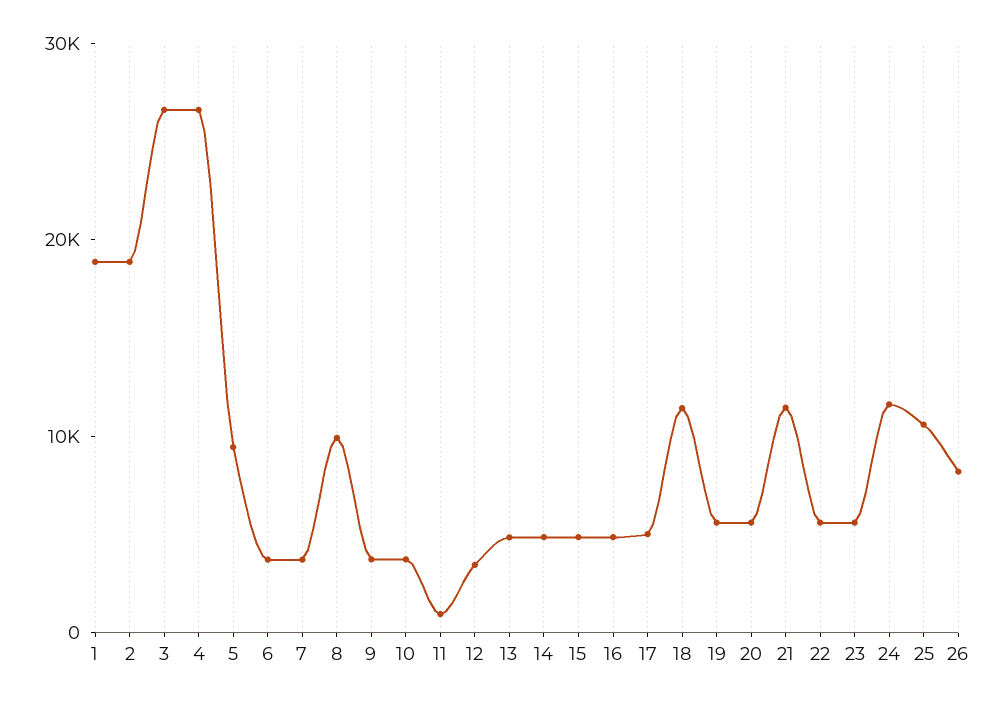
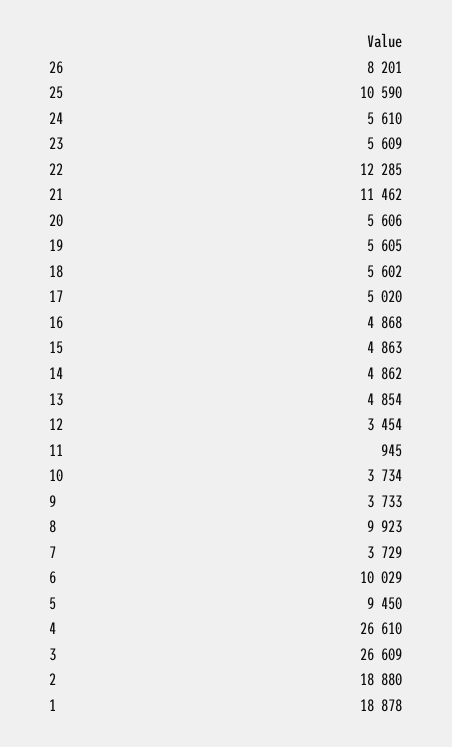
  {
    "1": 18878,
    "2": 18880,
    "3": 26609,
    "4": 26610,
    "5": 9450,
-   "6": 4000,
+   "6": 10029,
    "7": 3729,
    "8": 9923,
    "9": 3733,
    "10": 3734,
    "11": 945,
    "12": 3454,
    "13": 4854,
    "14": 4862,
    "15": 4863,
    "16": 4868,
    "17": 5020,
-   "18": 12000,
+   "18": 5602,
    "19": 5605,
    "20": 5606,
    "21": 11462,
-   "22": 6000,
+   "22": 12285,
    "23": 5609,
-   "24": 12000,
+   "24": 5610,
    "25": 10590,
    "26": 8201
  }

